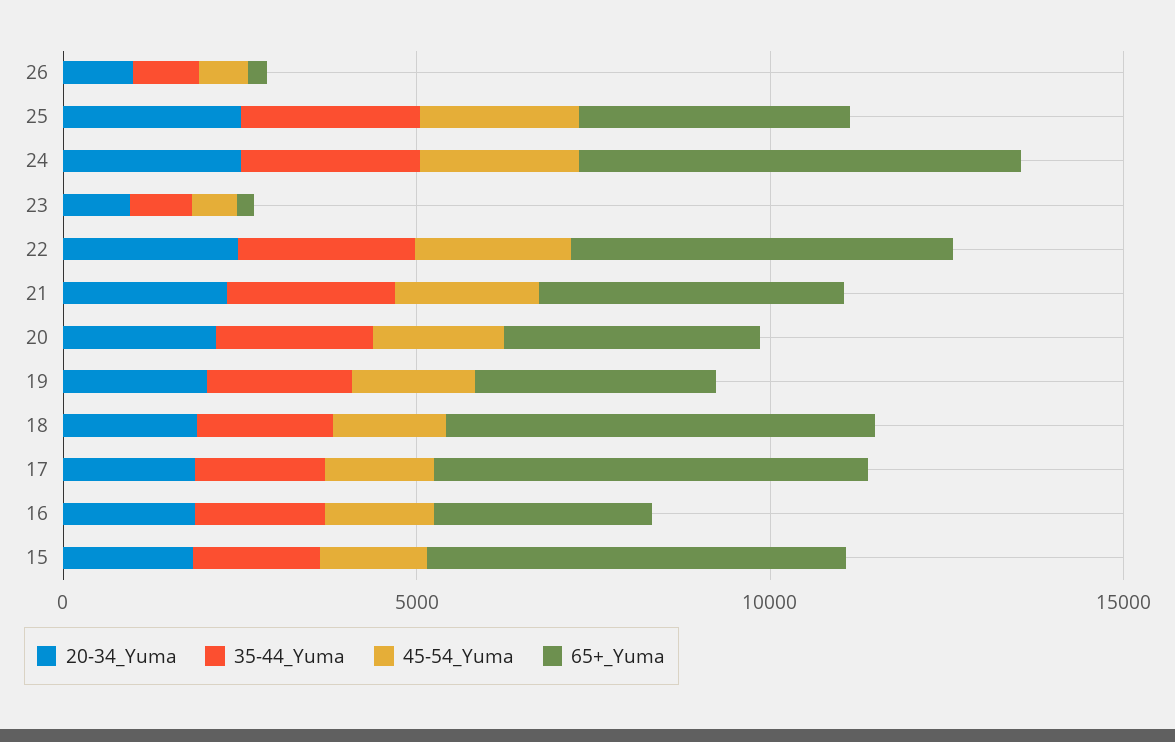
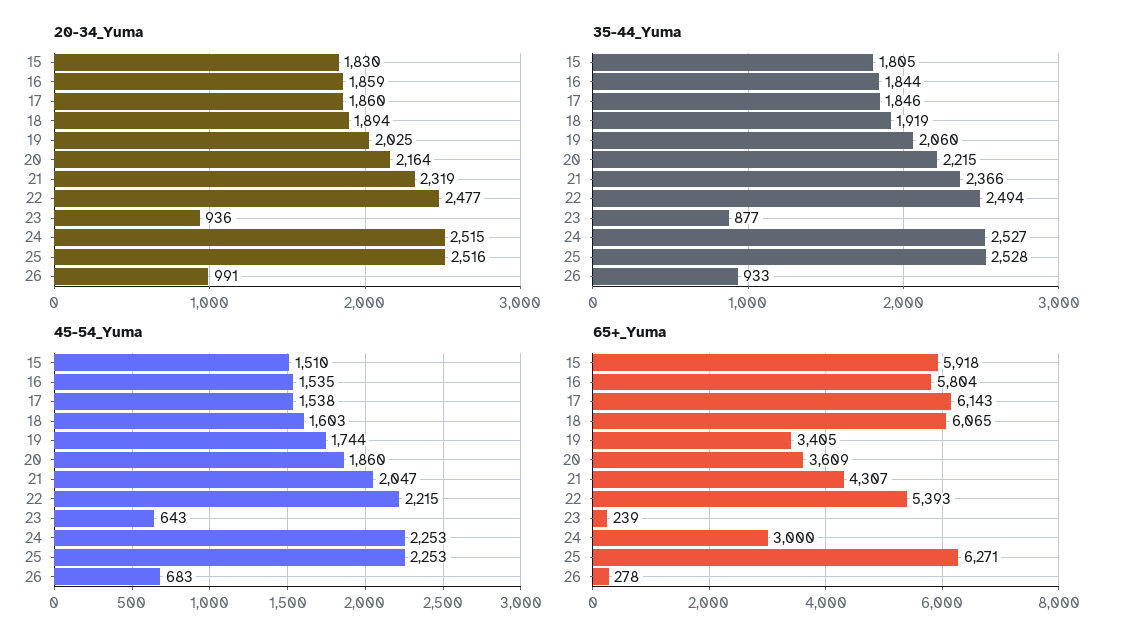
  {
    "20-34_Yuma": {
      "26": 991,
      "25": 2516,
      "24": 2515,
      "23": 936,
      "22": 2477,
      "21": 2319,
      "20": 2164,
      "19": 2025,
      "18": 1894,
      "17": 1860,
      "16": 1859,
      "15": 1830
    },
    "35-44_Yuma": {
      "26": 933,
      "25": 2528,
      "24": 2527,
      "23": 877,
      "22": 2494,
      "21": 2366,
      "20": 2215,
      "19": 2060,
      "18": 1919,
      "17": 1846,
      "16": 1844,
      "15": 1805
    },
    "45-54_Yuma": {
      "26": 683,
      "25": 2253,
      "24": 2253,
      "23": 643,
      "22": 2215,
      "21": 2047,
      "20": 1860,
      "19": 1744,
      "18": 1603,
      "17": 1538,
      "16": 1535,
      "15": 1510
    },
    "65+_Yuma": {
      "26": 278,
-     "25": 4000,
+     "25": 6271,
-     "24": 6000,
+     "24": 3000,
      "23": 239,
      "22": 5393,
      "21": 4307,
      "20": 3609,
      "19": 3405,
      "18": 6065,
      "17": 6143,
-     "16": 3000,
+     "16": 5804,
      "15": 5918
    }
  }

